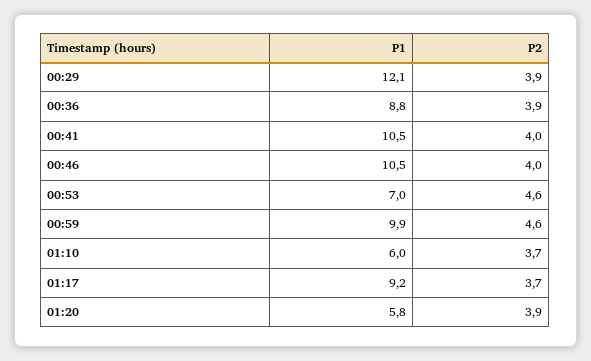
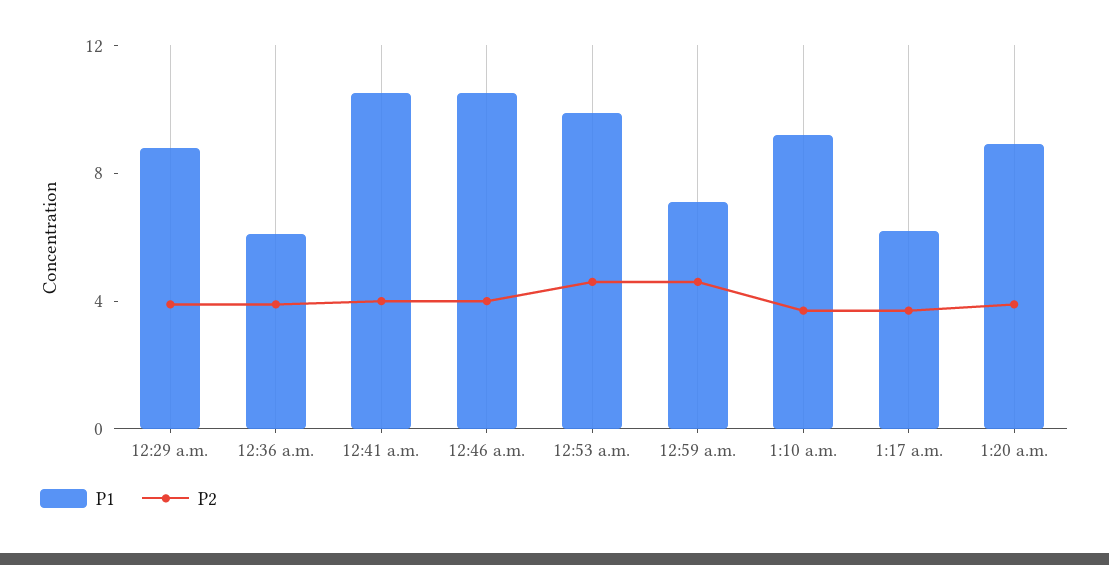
  {
    "P1": {
-     "00:29": 12.1,
+     "00:29": 9,
-     "00:36": 8.8,
+     "00:36": 6,
      "00:41": 10.5,
      "00:46": 10.5,
-     "00:53": 7,
+     "00:53": 10,
-     "00:59": 9.9,
+     "00:59": 7,
-     "01:10": 6,
+     "01:10": 9,
-     "01:17": 9.2,
+     "01:17": 6,
-     "01:20": 5.8
+     "01:20": 9
    },
    "P2": {
      "00:29": 3.9,
      "00:36": 3.9,
      "00:41": 4,
      "00:46": 4,
      "00:53": 4.6,
      "00:59": 4.6,
      "01:10": 3.7,
      "01:17": 3.7,
      "01:20": 3.9
    }
  }

